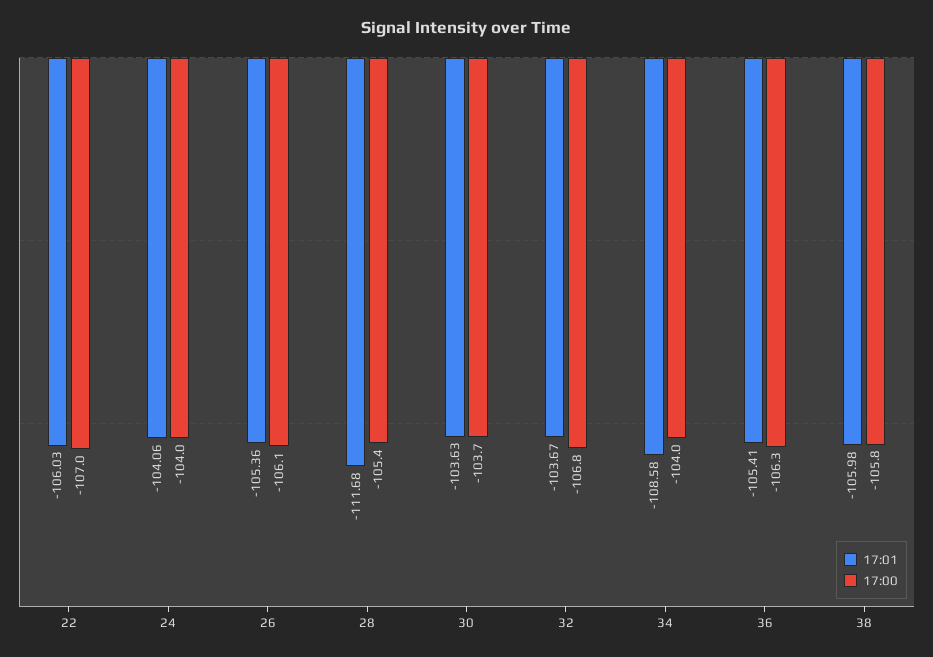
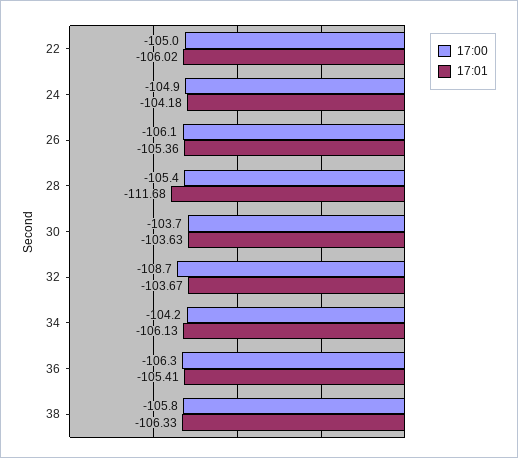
  {
    "17:01": {
-     "22": -106.03,
+     "22": -106.02,
-     "24": -104.06,
+     "24": -104.18,
      "26": -105.36,
      "28": -111.68,
      "30": -103.63,
      "32": -103.67,
-     "34": -108.58,
+     "34": -106.13,
      "36": -105.41,
-     "38": -105.98
+     "38": -106.33
    },
    "17:00": {
-     "22": -107,
+     "22": -105,
-     "24": -104,
+     "24": -104.9,
      "26": -106.1,
      "28": -105.4,
      "30": -103.7,
-     "32": -106.8,
+     "32": -108.7,
-     "34": -104,
+     "34": -104.2,
      "36": -106.3,
      "38": -105.8
    }
  }

